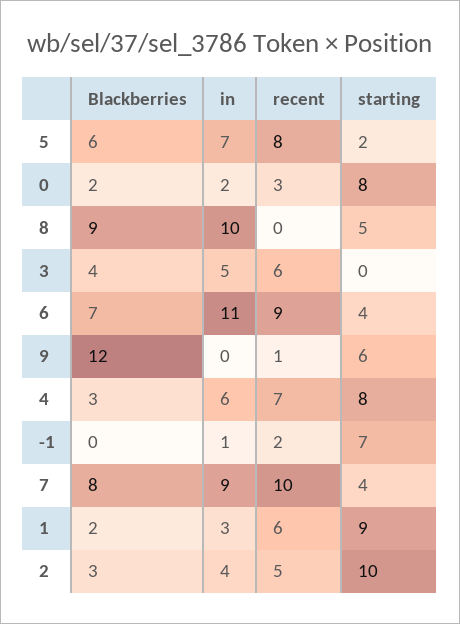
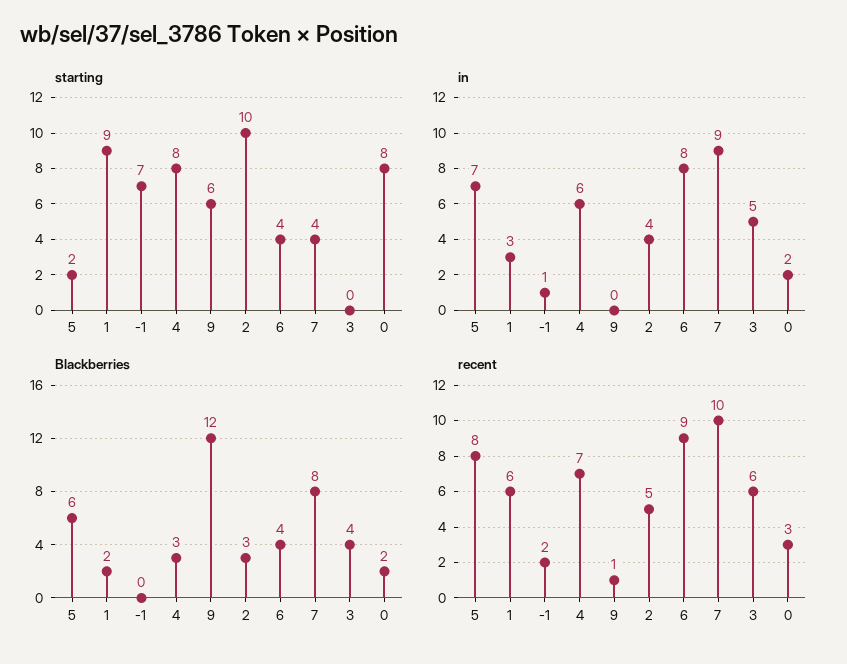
  {
    "Blackberries": {
      "5": 6,
      "0": 2,
-     "8": 9,
      "3": 4,
-     "6": 7,
+     "6": 4,
      "9": 12,
      "4": 3,
      "-1": 0,
      "7": 8,
      "1": 2,
      "2": 3
    },
    "in": {
      "5": 7,
      "0": 2,
-     "8": 10,
      "3": 5,
-     "6": 11,
+     "6": 8,
      "9": 0,
      "4": 6,
      "-1": 1,
      "7": 9,
      "1": 3,
      "2": 4
    },
    "recent": {
      "5": 8,
      "0": 3,
-     "8": 0,
      "3": 6,
      "6": 9,
      "9": 1,
      "4": 7,
      "-1": 2,
      "7": 10,
      "1": 6,
      "2": 5
    },
    "starting": {
      "5": 2,
      "0": 8,
-     "8": 5,
      "3": 0,
      "6": 4,
      "9": 6,
      "4": 8,
      "-1": 7,
      "7": 4,
      "1": 9,
      "2": 10
    }
  }

